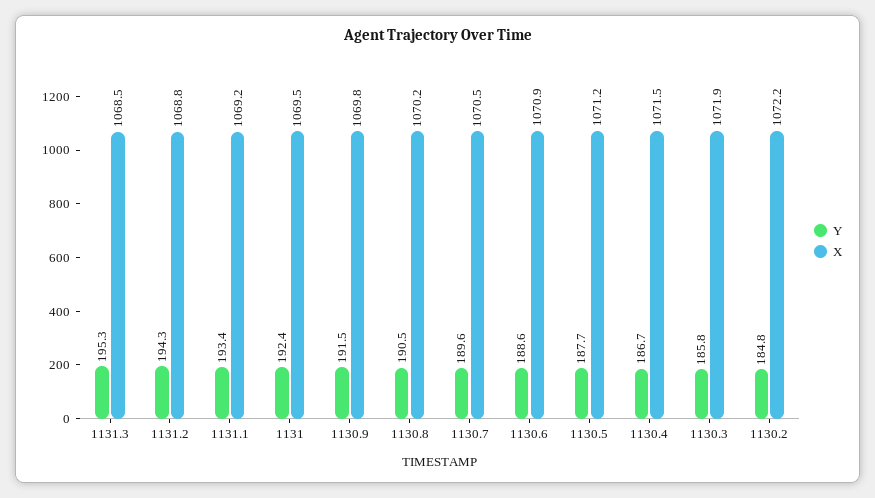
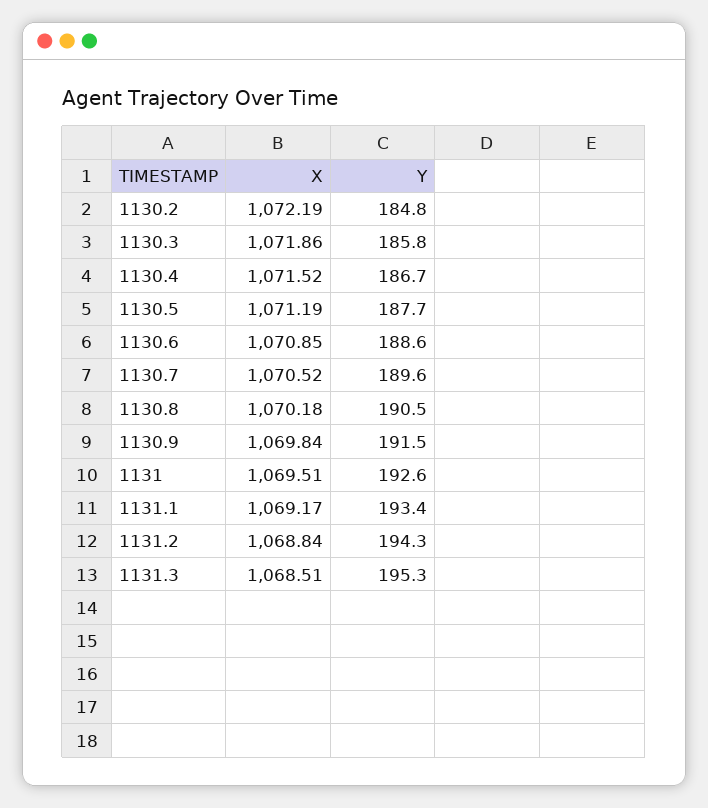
  {
    "Y": {
      "1131.3": 195.3,
      "1131.2": 194.3,
      "1131.1": 193.4,
-     "1131": 192.4,
+     "1131": 192.6,
      "1130.9": 191.5,
      "1130.8": 190.5,
      "1130.7": 189.6,
      "1130.6": 188.6,
      "1130.5": 187.7,
      "1130.4": 186.7,
      "1130.3": 185.8,
      "1130.2": 184.8
    },
    "X": {
      "1131.3": 1068.51,
      "1131.2": 1068.84,
      "1131.1": 1069.17,
      "1131": 1069.51,
      "1130.9": 1069.84,
      "1130.8": 1070.18,
      "1130.7": 1070.52,
      "1130.6": 1070.85,
      "1130.5": 1071.19,
      "1130.4": 1071.52,
      "1130.3": 1071.86,
      "1130.2": 1072.19
    }
  }

